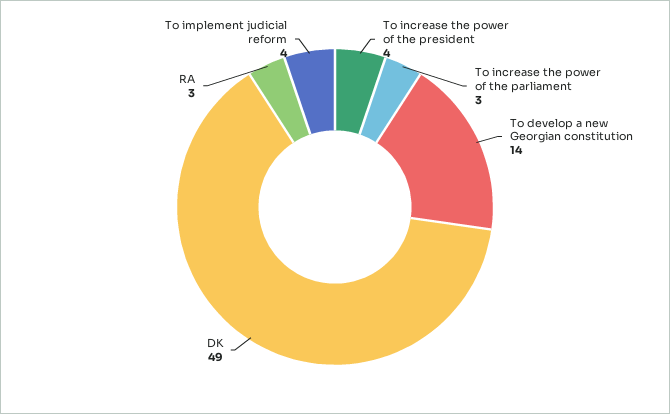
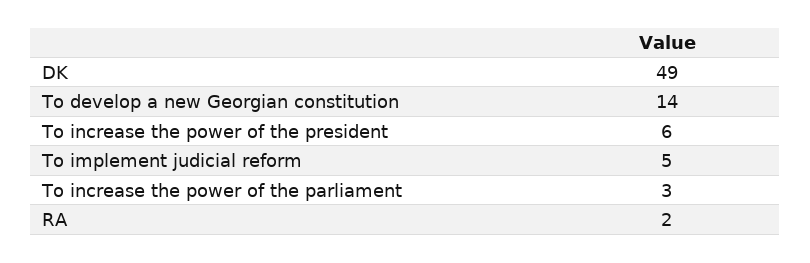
  {
-   "To increase the power of the president": 4,
+   "To increase the power of the president": 6,
    "To increase the power of the parliament": 3,
    "To develop a new Georgian constitution": 14,
    "DK": 49,
-   "RA": 3,
+   "RA": 2,
-   "To implement judicial reform": 4
+   "To implement judicial reform": 5
  }

